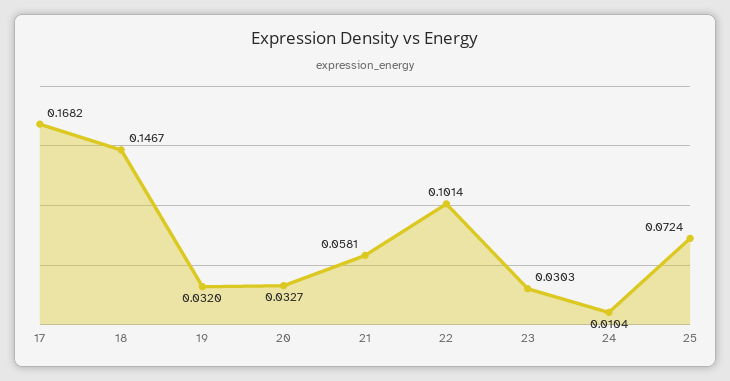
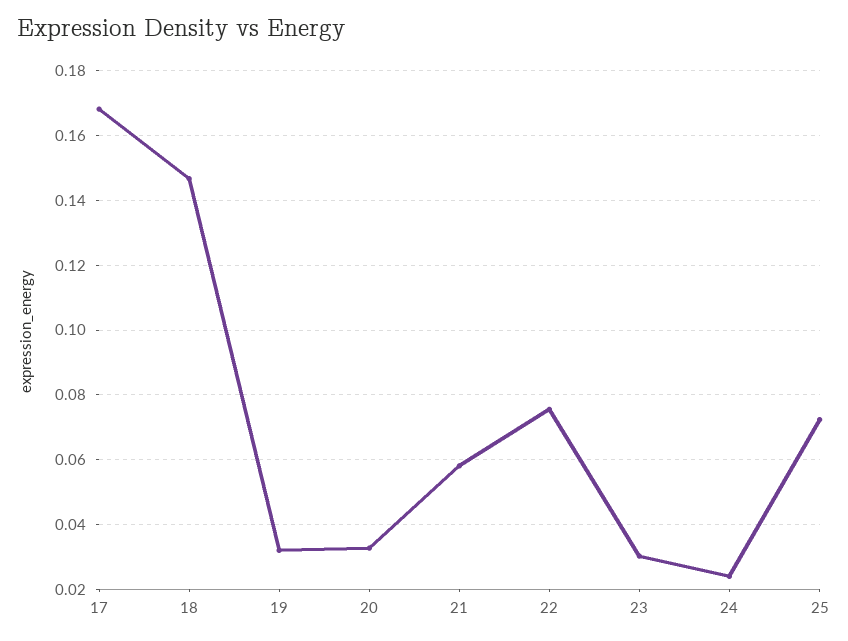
  {
    "17": 0.1682,
    "18": 0.1467,
    "19": 0.032,
    "20": 0.0327,
    "21": 0.0581,
-   "22": 0.1014,
+   "22": 0.076,
    "23": 0.0303,
-   "24": 0.0104,
+   "24": 0.024,
    "25": 0.0724
  }

